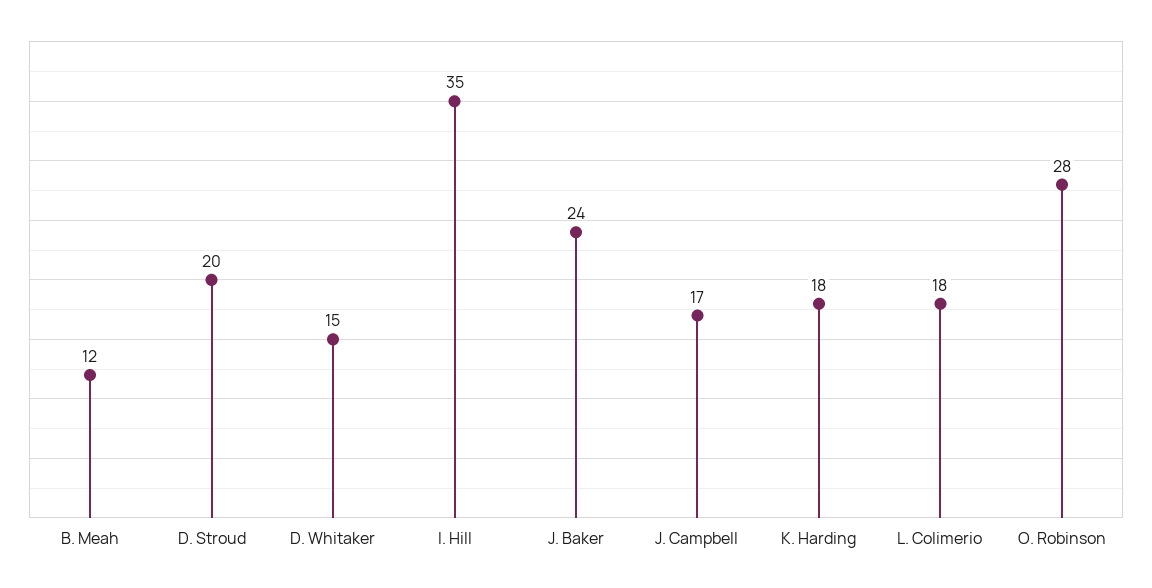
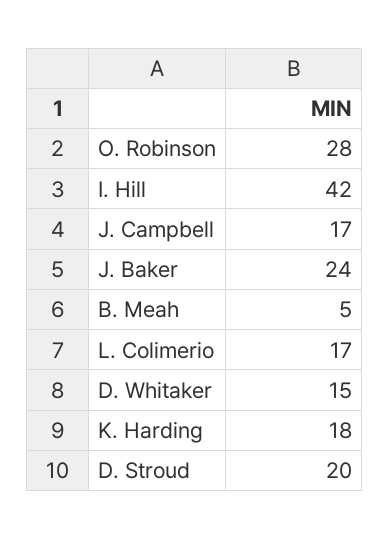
  {
-   "B. Meah": 12,
+   "B. Meah": 5,
    "D. Stroud": 20,
    "D. Whitaker": 15,
-   "I. Hill": 35,
+   "I. Hill": 42,
    "J. Baker": 24,
    "J. Campbell": 17,
    "K. Harding": 18,
-   "L. Colimerio": 18,
+   "L. Colimerio": 17,
    "O. Robinson": 28
  }

